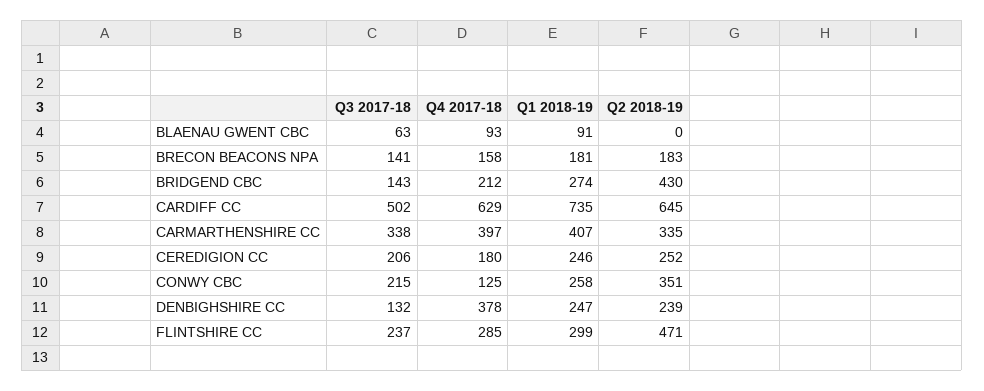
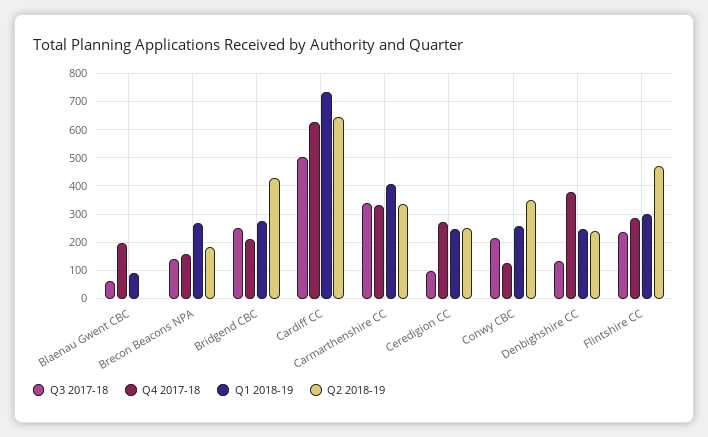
  {
    "Q3 2017-18": {
      "BLAENAU GWENT CBC": 63,
      "BRECON BEACONS NPA": 141,
-     "BRIDGEND CBC": 143,
+     "BRIDGEND CBC": 250,
      "CARDIFF CC": 502,
      "CARMARTHENSHIRE CC": 338,
-     "CEREDIGION CC": 206,
+     "CEREDIGION CC": 100,
      "CONWY CBC": 215,
      "DENBIGHSHIRE CC": 132,
      "FLINTSHIRE CC": 237
    },
    "Q4 2017-18": {
-     "BLAENAU GWENT CBC": 93,
+     "BLAENAU GWENT CBC": 200,
      "BRECON BEACONS NPA": 158,
      "BRIDGEND CBC": 212,
      "CARDIFF CC": 629,
-     "CARMARTHENSHIRE CC": 397,
+     "CARMARTHENSHIRE CC": 325,
-     "CEREDIGION CC": 180,
+     "CEREDIGION CC": 275,
      "CONWY CBC": 125,
      "DENBIGHSHIRE CC": 378,
      "FLINTSHIRE CC": 285
    },
    "Q1 2018-19": {
      "BLAENAU GWENT CBC": 91,
-     "BRECON BEACONS NPA": 181,
+     "BRECON BEACONS NPA": 275,
      "BRIDGEND CBC": 274,
      "CARDIFF CC": 735,
      "CARMARTHENSHIRE CC": 407,
      "CEREDIGION CC": 246,
      "CONWY CBC": 258,
      "DENBIGHSHIRE CC": 247,
      "FLINTSHIRE CC": 299
    },
    "Q2 2018-19": {
      "BLAENAU GWENT CBC": 0,
      "BRECON BEACONS NPA": 183,
      "BRIDGEND CBC": 430,
      "CARDIFF CC": 645,
      "CARMARTHENSHIRE CC": 335,
      "CEREDIGION CC": 252,
      "CONWY CBC": 351,
      "DENBIGHSHIRE CC": 239,
      "FLINTSHIRE CC": 471
    }
  }

